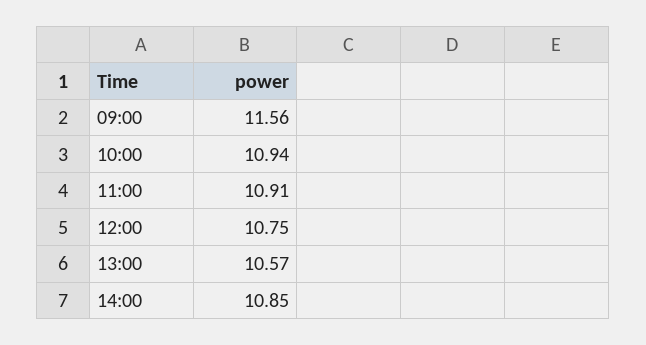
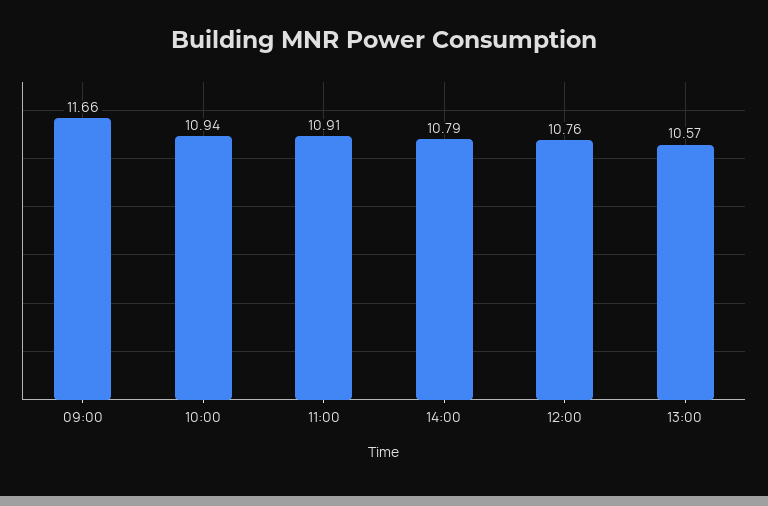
  {
-   "09:00": 11.56,
+   "09:00": 11.66,
    "10:00": 10.94,
    "11:00": 10.91,
-   "12:00": 10.75,
+   "12:00": 10.76,
    "13:00": 10.57,
-   "14:00": 10.85
+   "14:00": 10.79
  }

